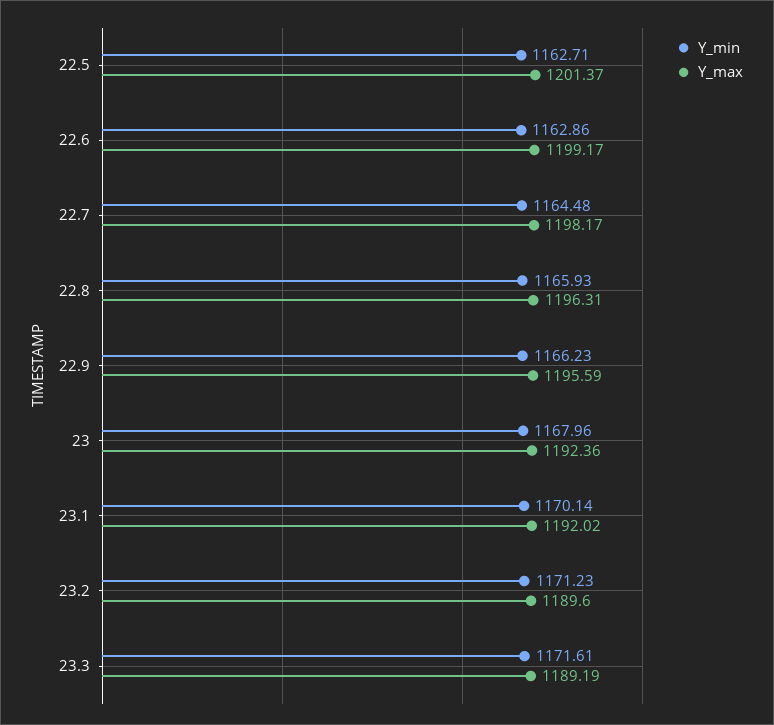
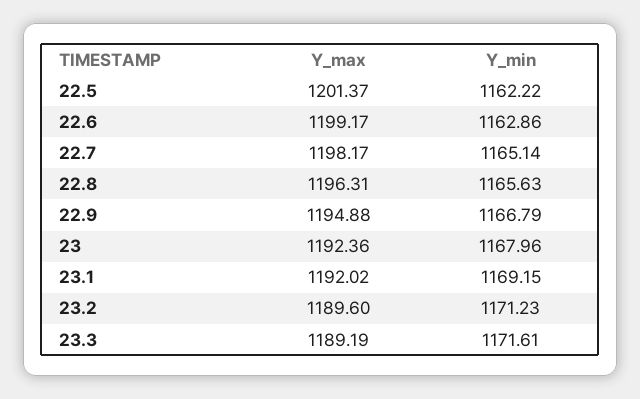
  {
    "Y_min": {
-     "22.5": 1162.71,
+     "22.5": 1162.22,
      "22.6": 1162.86,
-     "22.7": 1164.48,
+     "22.7": 1165.14,
-     "22.8": 1165.93,
+     "22.8": 1165.63,
-     "22.9": 1166.23,
+     "22.9": 1166.79,
      "23": 1167.96,
-     "23.1": 1170.14,
+     "23.1": 1169.15,
      "23.2": 1171.23,
      "23.3": 1171.61
    },
    "Y_max": {
      "22.5": 1201.37,
      "22.6": 1199.17,
      "22.7": 1198.17,
      "22.8": 1196.31,
-     "22.9": 1195.59,
+     "22.9": 1194.88,
      "23": 1192.36,
      "23.1": 1192.02,
      "23.2": 1189.6,
      "23.3": 1189.19
    }
  }

